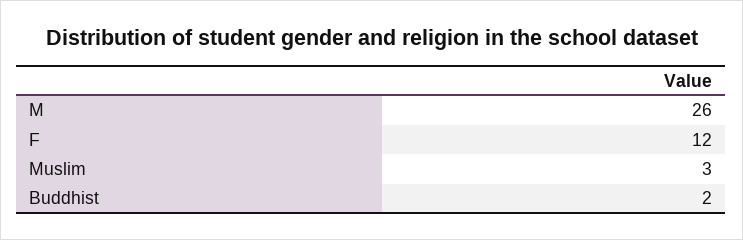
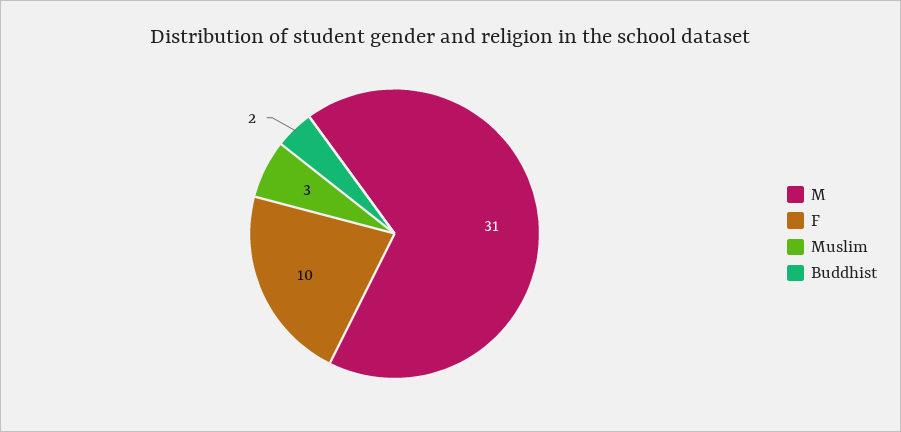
  {
-   "M": 26,
+   "M": 31,
-   "F": 12,
+   "F": 10,
    "Muslim": 3,
    "Buddhist": 2
  }

